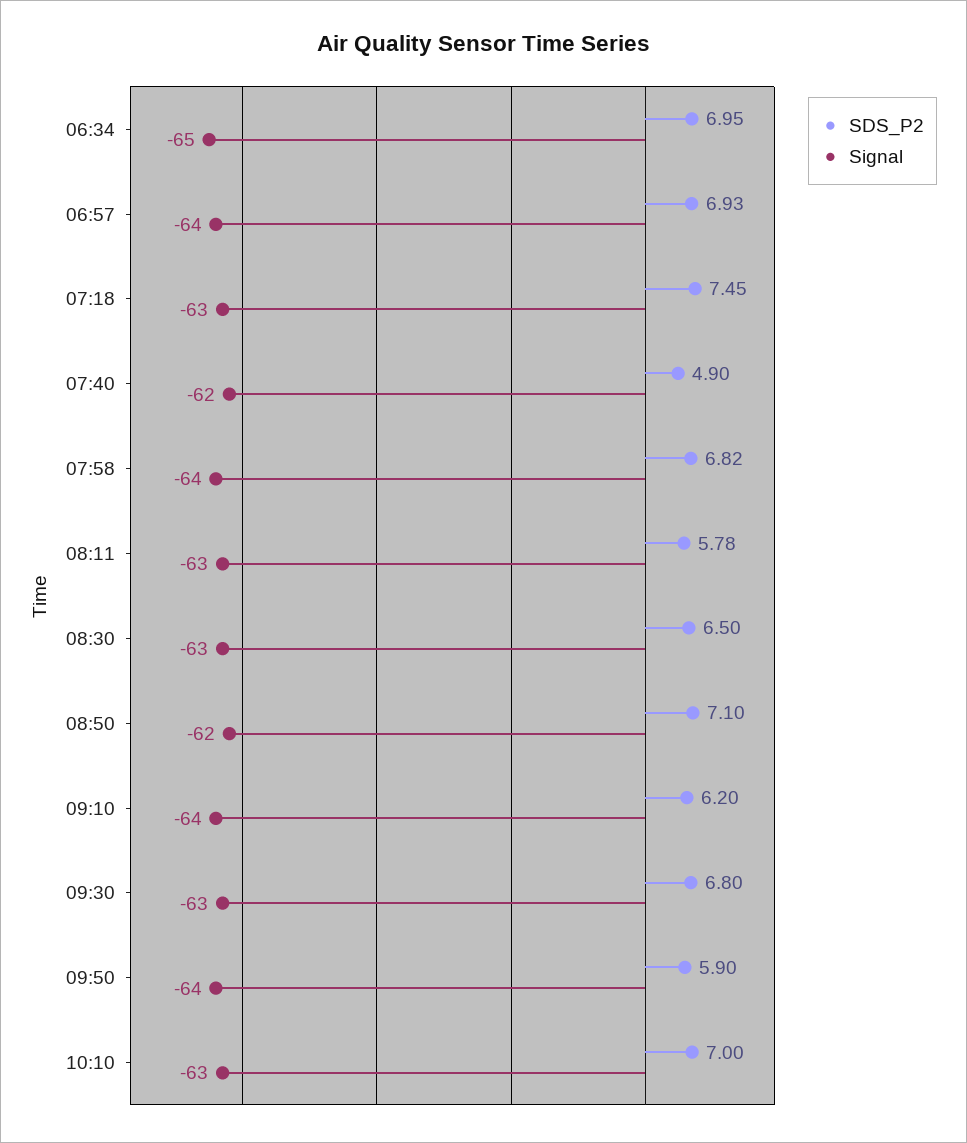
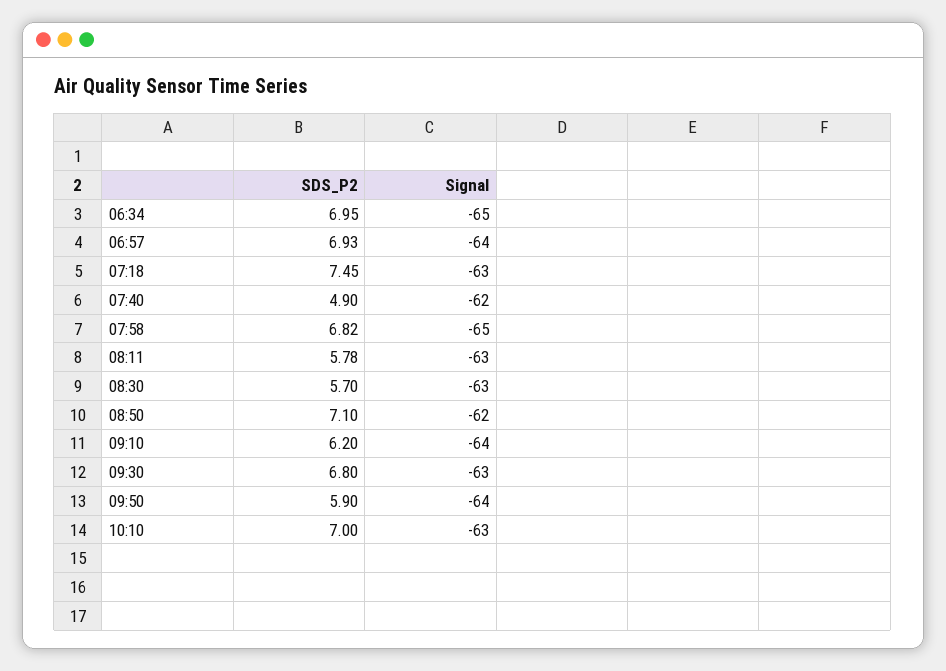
  {
    "SDS_P2": {
      "06:34": 6.95,
      "06:57": 6.93,
      "07:18": 7.45,
      "07:40": 4.9,
      "07:58": 6.82,
      "08:11": 5.78,
-     "08:30": 6.5,
+     "08:30": 5.7,
      "08:50": 7.1,
      "09:10": 6.2,
      "09:30": 6.8,
      "09:50": 5.9,
      "10:10": 7
    },
    "Signal": {
      "06:34": -65,
      "06:57": -64,
      "07:18": -63,
      "07:40": -62,
-     "07:58": -64,
+     "07:58": -65,
      "08:11": -63,
      "08:30": -63,
      "08:50": -62,
      "09:10": -64,
      "09:30": -63,
      "09:50": -64,
      "10:10": -63
    }
  }

